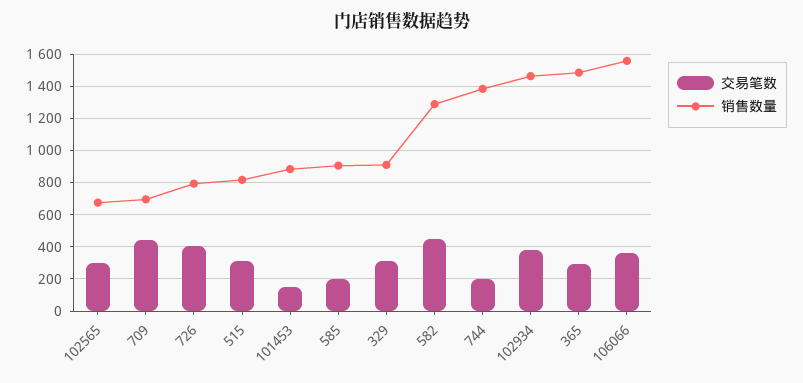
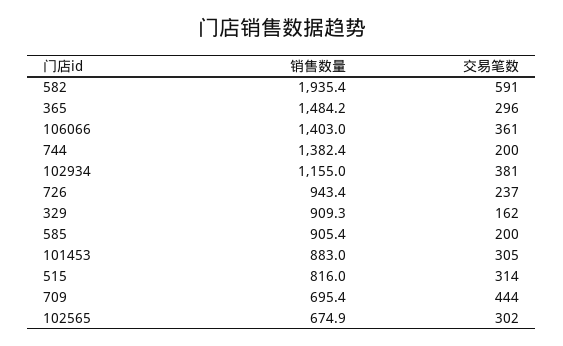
  {
    "交易笔数": {
      "102565": 302,
      "709": 444,
-     "726": 400,
+     "726": 237,
      "515": 314,
-     "101453": 150,
+     "101453": 305,
      "585": 200,
-     "329": 300,
+     "329": 162,
-     "582": 450,
+     "582": 591,
      "744": 200,
      "102934": 381,
      "365": 296,
      "106066": 361
    },
    "销售数量": {
      "102565": 674.9,
      "709": 695.4,
-     "726": 800,
+     "726": 943.4,
      "515": 816,
      "101453": 883,
      "585": 905.4,
      "329": 909.3,
-     "582": 1300,
+     "582": 1935.4,
      "744": 1382.4,
-     "102934": 1450,
+     "102934": 1155,
      "365": 1484.2,
-     "106066": 1550
+     "106066": 1403
    }
  }

